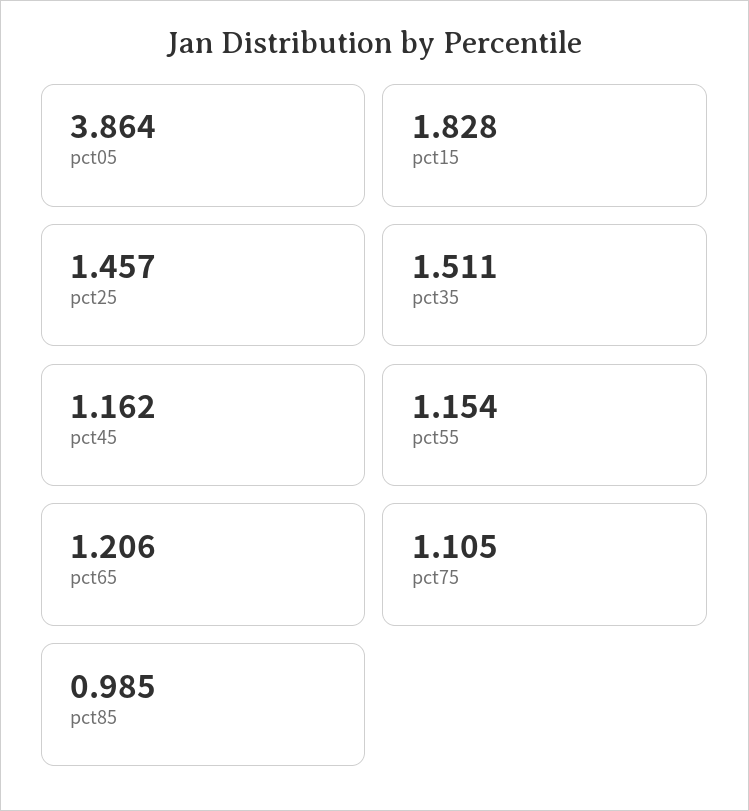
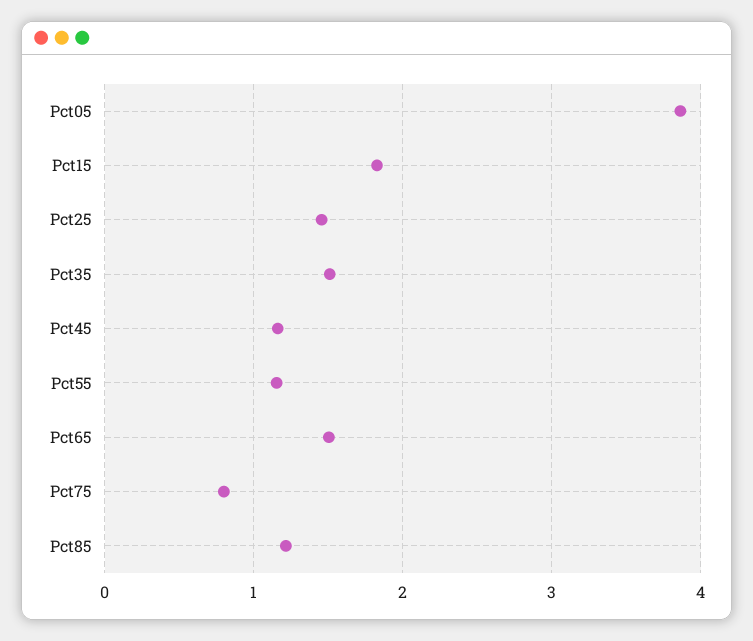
  {
    "pct05": 3.864,
    "pct15": 1.828,
    "pct25": 1.457,
    "pct35": 1.511,
    "pct45": 1.162,
    "pct55": 1.154,
-   "pct65": 1.206,
+   "pct65": 1.5,
-   "pct75": 1.105,
+   "pct75": 0.8,
-   "pct85": 0.985
+   "pct85": 1.2
  }

